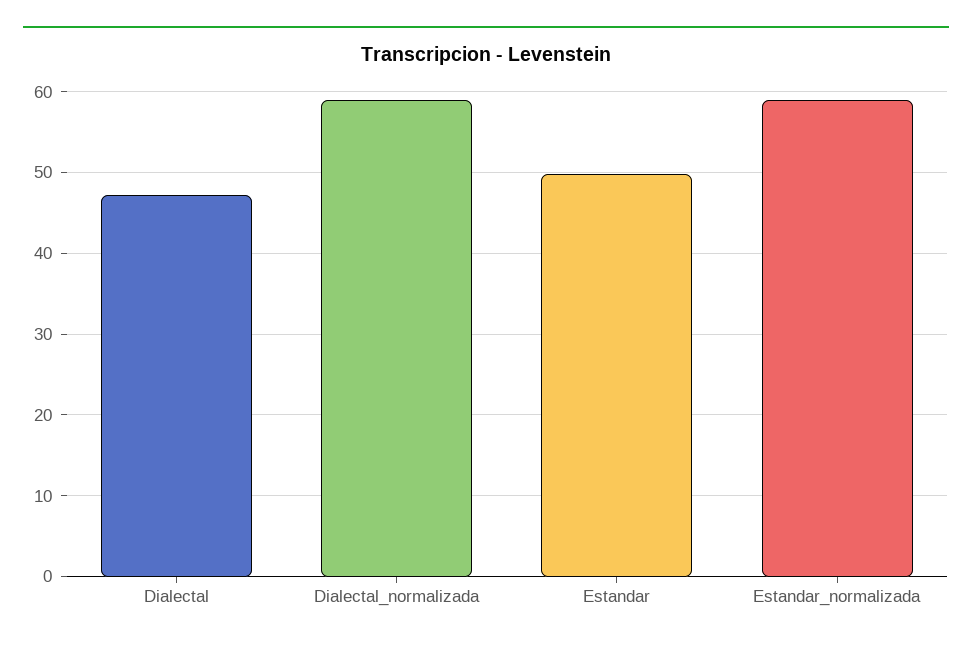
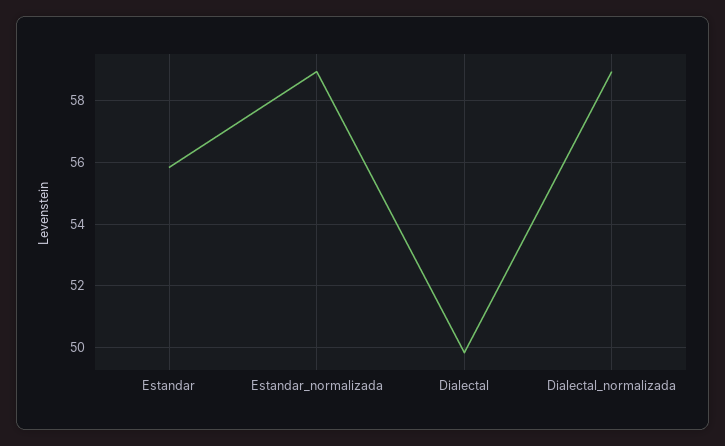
  {
-   "Dialectal": 47,
+   "Dialectal": 49.8,
    "Dialectal_normalizada": 59,
-   "Estandar": 50,
+   "Estandar": 55.8,
    "Estandar_normalizada": 59
  }

